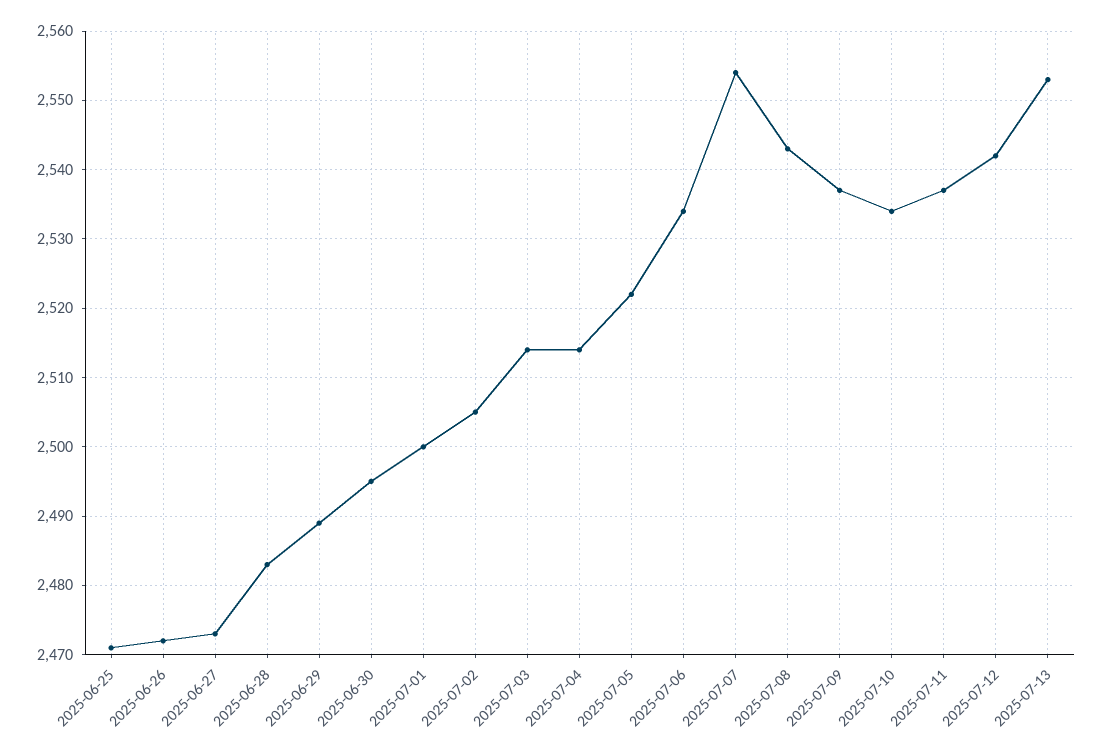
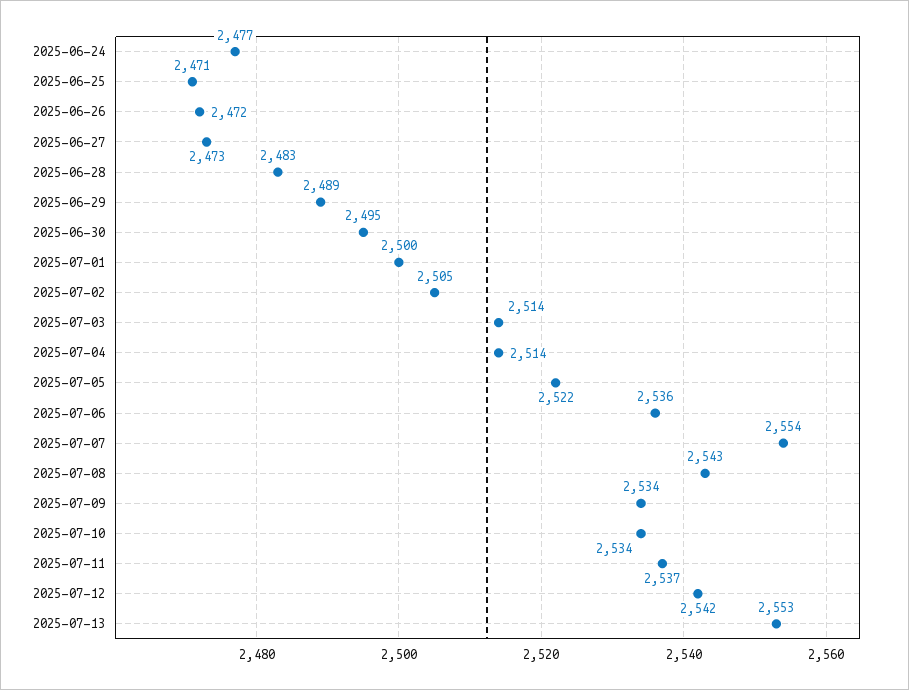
  {
    "2025-06-25": 2471,
    "2025-06-26": 2472,
    "2025-06-27": 2473,
    "2025-06-28": 2483,
    "2025-06-29": 2489,
    "2025-06-30": 2495,
    "2025-07-01": 2500,
    "2025-07-02": 2505,
    "2025-07-03": 2514,
    "2025-07-04": 2514,
    "2025-07-05": 2522,
-   "2025-07-06": 2534,
+   "2025-07-06": 2536,
    "2025-07-07": 2554,
    "2025-07-08": 2543,
-   "2025-07-09": 2537,
+   "2025-07-09": 2534,
    "2025-07-10": 2534,
    "2025-07-11": 2537,
    "2025-07-12": 2542,
-   "2025-07-13": 2553
+   "2025-07-13": 2553,
+   "2025-06-24": 2477
  }

